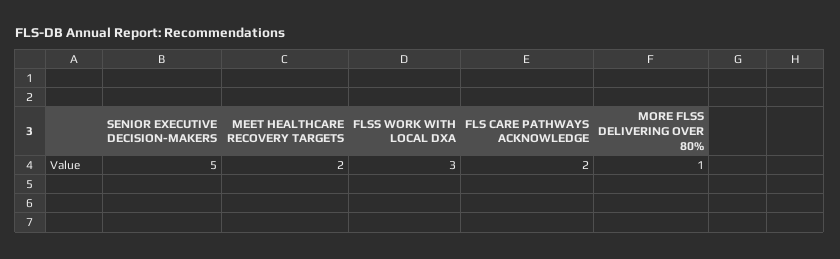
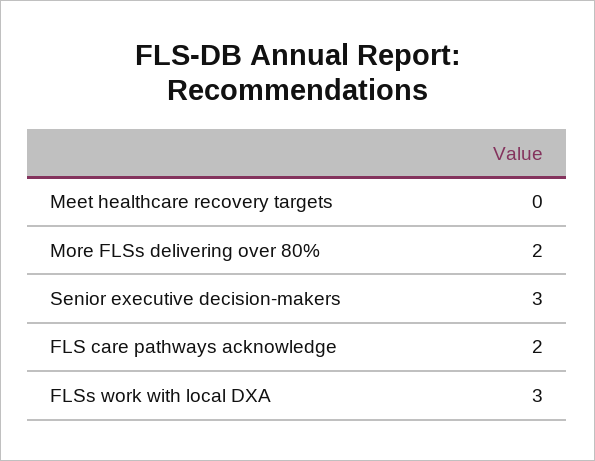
  {
-   "SENIOR EXECUTIVE DECISION-MAKERS": 5,
+   "SENIOR EXECUTIVE DECISION-MAKERS": 3,
-   "MEET HEALTHCARE RECOVERY TARGETS": 2,
+   "MEET HEALTHCARE RECOVERY TARGETS": 0,
    "FLSS WORK WITH LOCAL DXA": 3,
    "FLS CARE PATHWAYS ACKNOWLEDGE": 2,
-   "MORE FLSS DELIVERING OVER 80%": 1
+   "MORE FLSS DELIVERING OVER 80%": 2
  }

